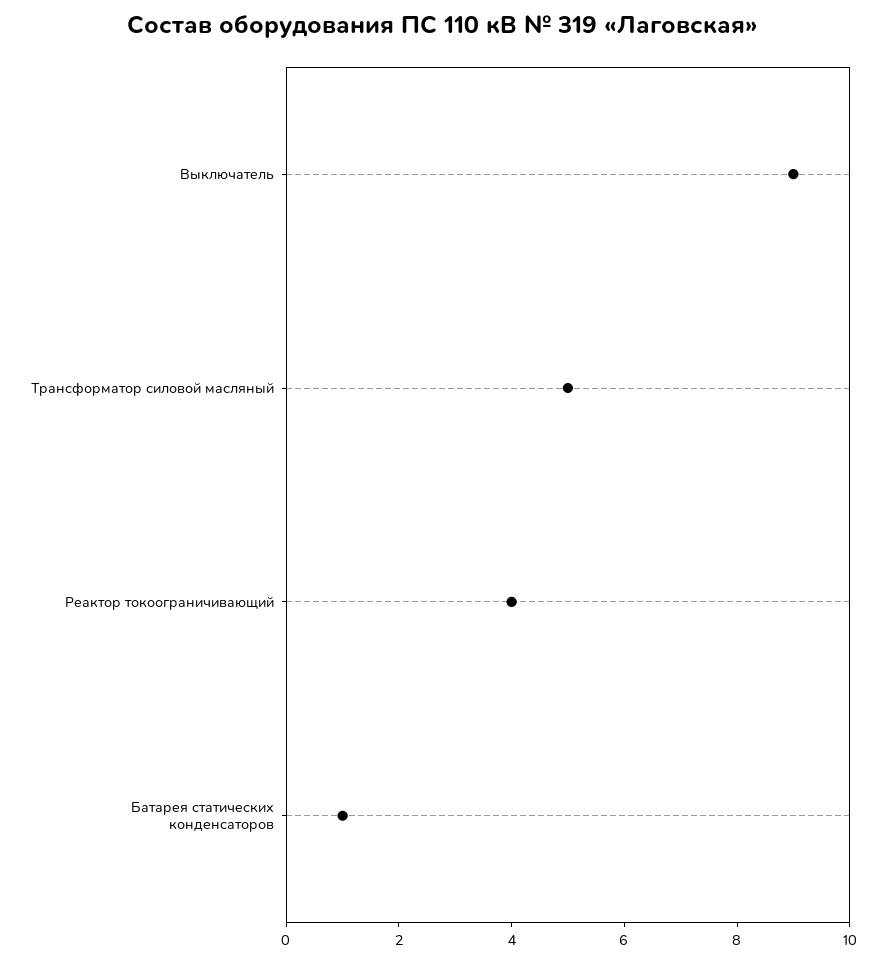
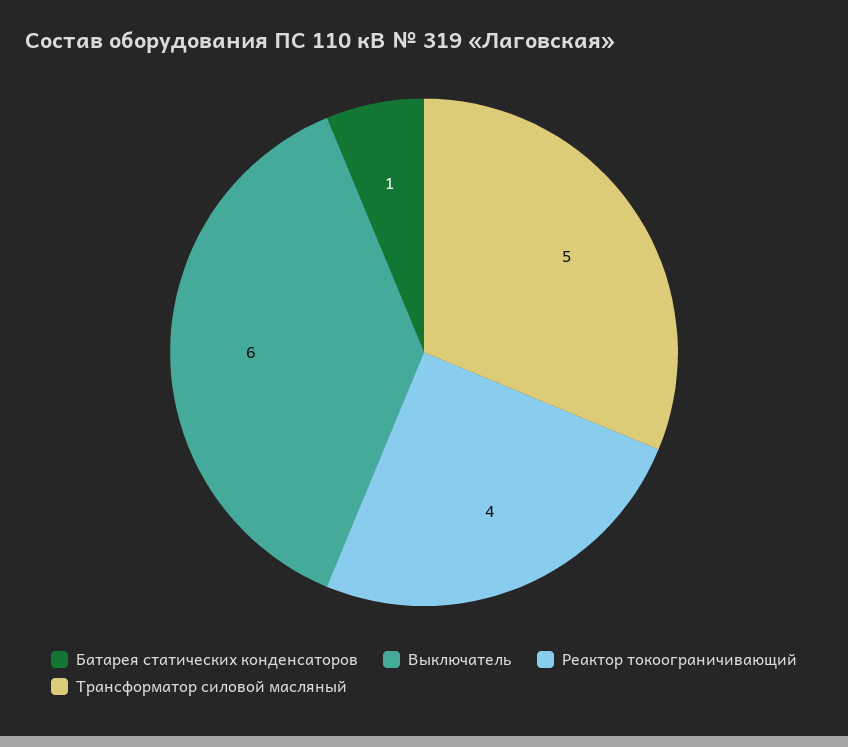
  {
-   "Выключатель": 9,
+   "Выключатель": 6,
    "Трансформатор силовой масляный": 5,
    "Реактор токоограничивающий": 4,
    "Батарея статических конденсаторов": 1
  }

